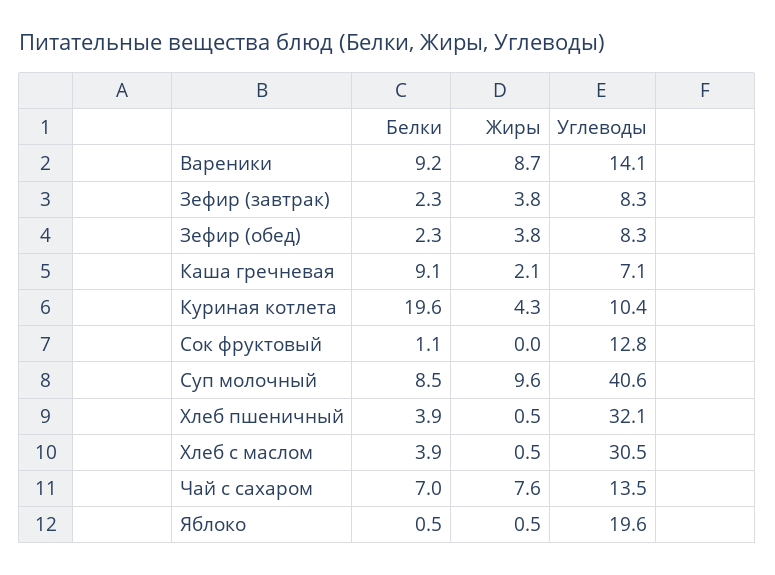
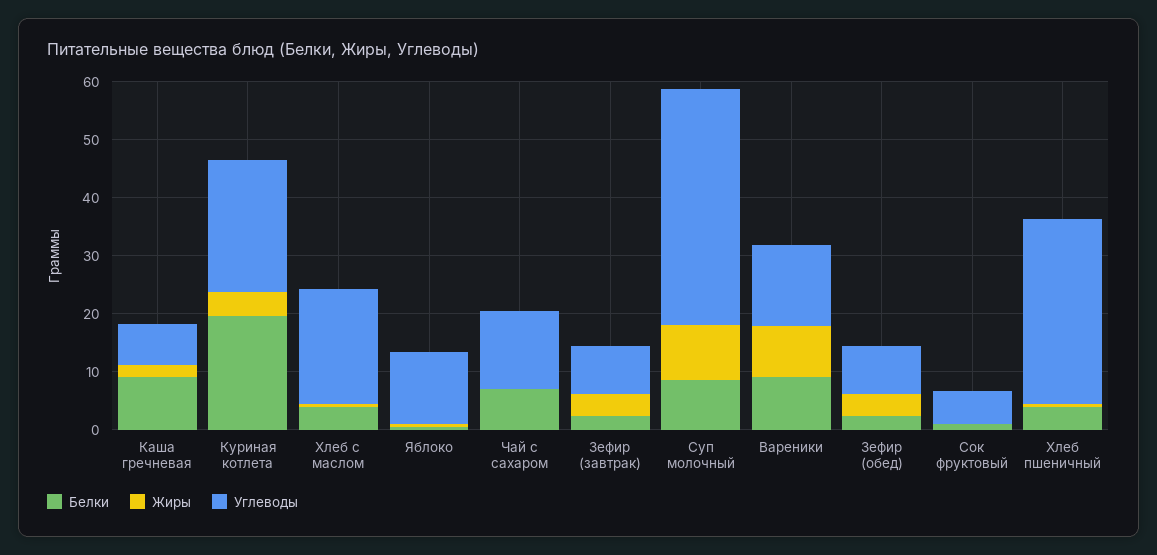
  {
    "Белки": {
      "Вареники": 9.2,
      "Зефир (завтрак)": 2.3,
      "Зефир (обед)": 2.3,
      "Каша гречневая": 9.1,
      "Куриная котлета": 19.6,
      "Сок фруктовый": 1.1,
      "Суп молочный": 8.5,
      "Хлеб пшеничный": 3.9,
      "Хлеб с маслом": 3.9,
      "Чай с сахаром": 7,
      "Яблоко": 0.5
    },
    "Жиры": {
      "Вареники": 8.7,
      "Зефир (завтрак)": 3.8,
      "Зефир (обед)": 3.8,
      "Каша гречневая": 2.1,
      "Куриная котлета": 4.3,
      "Сок фруктовый": 0,
      "Суп молочный": 9.6,
      "Хлеб пшеничный": 0.5,
      "Хлеб с маслом": 0.5,
-     "Чай с сахаром": 7.6,
+     "Чай с сахаром": 0,
      "Яблоко": 0.5
    },
    "Углеводы": {
      "Вареники": 14.1,
      "Зефир (завтрак)": 8.3,
      "Зефир (обед)": 8.3,
      "Каша гречневая": 7.1,
-     "Куриная котлета": 10.4,
+     "Куриная котлета": 22,
-     "Сок фруктовый": 12.8,
+     "Сок фруктовый": 6,
      "Суп молочный": 40.6,
      "Хлеб пшеничный": 32.1,
-     "Хлеб с маслом": 30.5,
+     "Хлеб с маслом": 20,
      "Чай с сахаром": 13.5,
-     "Яблоко": 19.6
+     "Яблоко": 12
    }
  }

